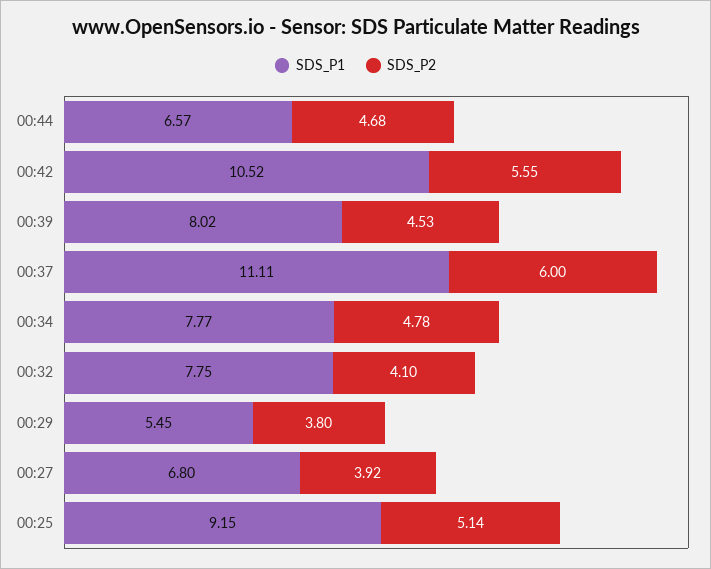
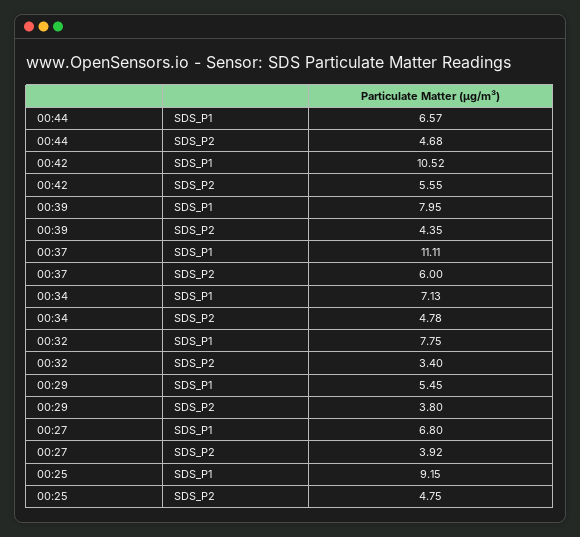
  {
    "SDS_P1": {
      "00:44": 6.57,
      "00:42": 10.52,
-     "00:39": 8.02,
+     "00:39": 7.95,
      "00:37": 11.11,
-     "00:34": 7.77,
+     "00:34": 7.13,
      "00:32": 7.75,
      "00:29": 5.45,
      "00:27": 6.8,
      "00:25": 9.15
    },
    "SDS_P2": {
      "00:44": 4.68,
      "00:42": 5.55,
-     "00:39": 4.53,
+     "00:39": 4.35,
      "00:37": 6,
      "00:34": 4.78,
-     "00:32": 4.1,
+     "00:32": 3.4,
      "00:29": 3.8,
      "00:27": 3.92,
-     "00:25": 5.14
+     "00:25": 4.75
    }
  }

